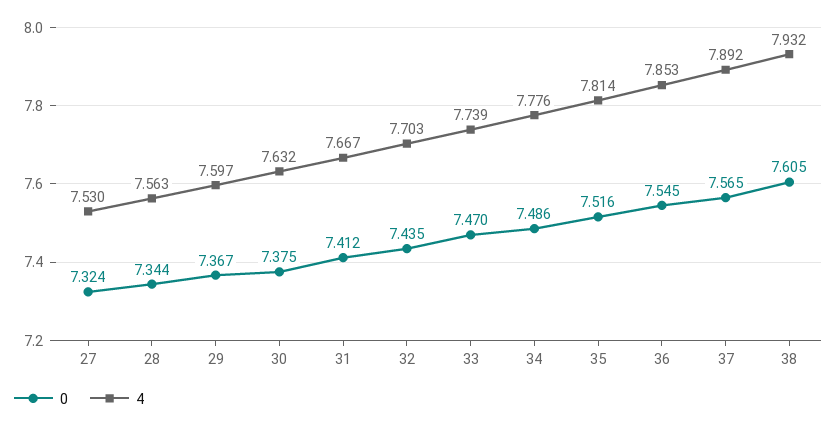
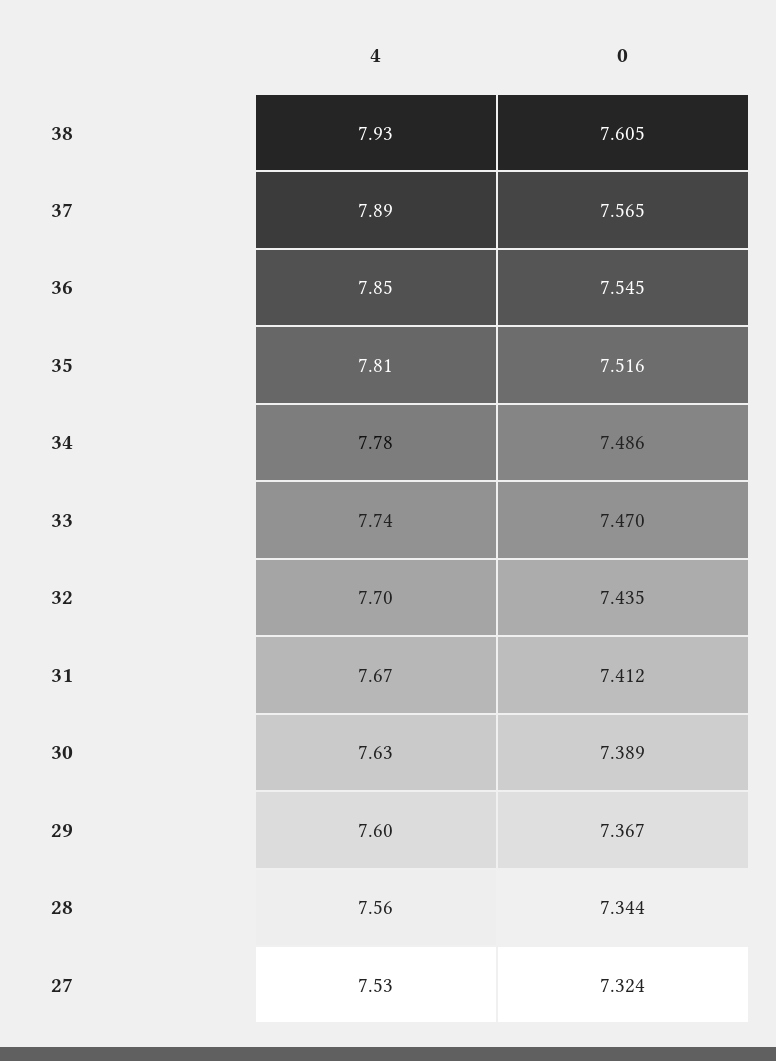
  {
    "0": {
      "27": 7.324,
      "28": 7.344,
      "29": 7.367,
-     "30": 7.375,
+     "30": 7.389,
      "31": 7.412,
      "32": 7.435,
      "33": 7.47,
      "34": 7.486,
      "35": 7.516,
      "36": 7.545,
      "37": 7.565,
      "38": 7.605
    },
    "4": {
      "27": 7.53,
      "28": 7.563,
      "29": 7.597,
      "30": 7.632,
      "31": 7.667,
      "32": 7.703,
      "33": 7.739,
      "34": 7.776,
      "35": 7.814,
      "36": 7.853,
      "37": 7.892,
      "38": 7.932
    }
  }

